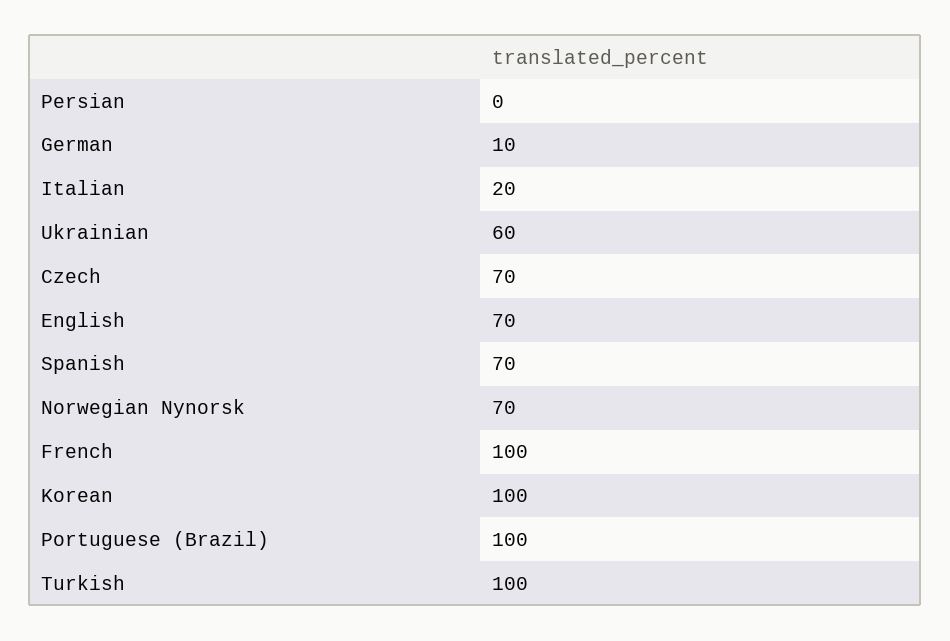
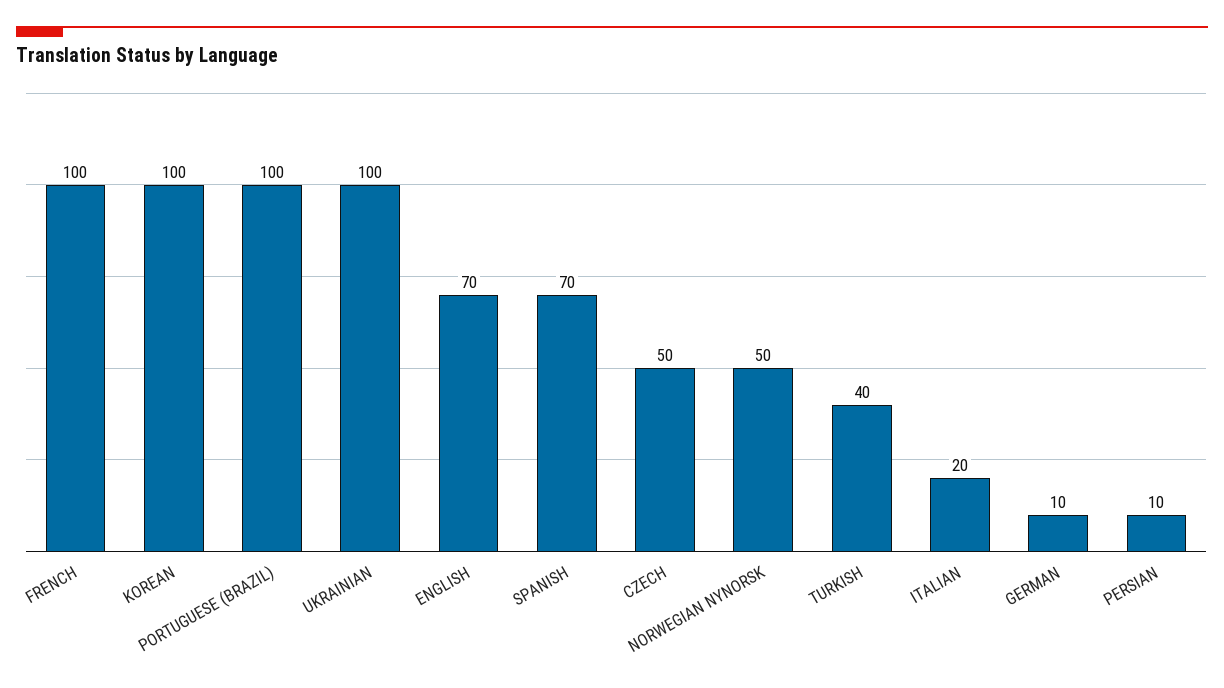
  {
-   "Persian": 0,
+   "Persian": 10,
    "German": 10,
    "Italian": 20,
-   "Ukrainian": 60,
+   "Ukrainian": 100,
-   "Czech": 70,
+   "Czech": 50,
    "English": 70,
    "Spanish": 70,
-   "Norwegian Nynorsk": 70,
+   "Norwegian Nynorsk": 50,
    "French": 100,
    "Korean": 100,
    "Portuguese (Brazil)": 100,
-   "Turkish": 100
+   "Turkish": 40
  }

